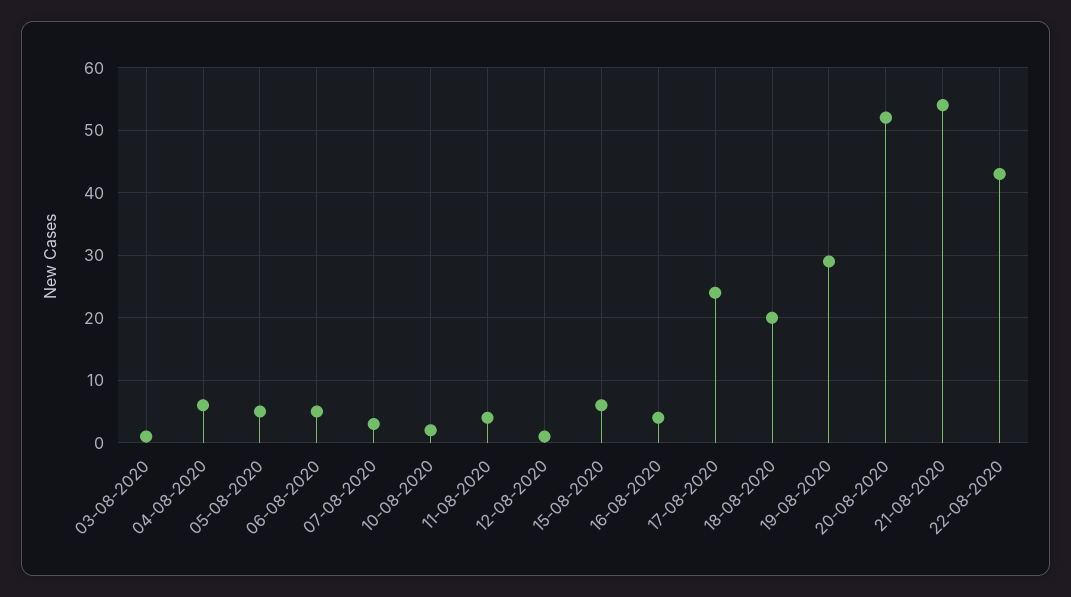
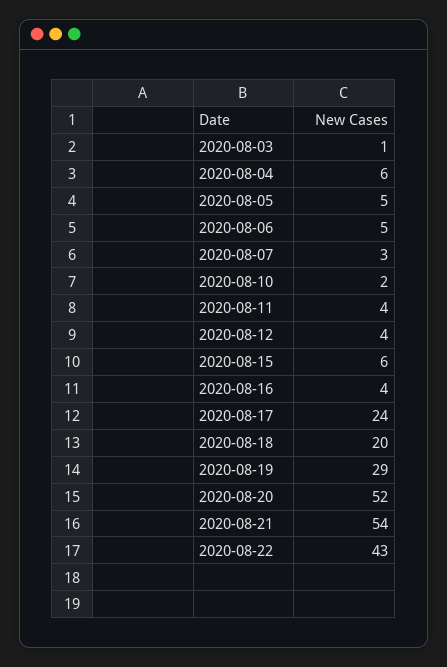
  {
    "03-08-2020": 1,
    "04-08-2020": 6,
    "05-08-2020": 5,
    "06-08-2020": 5,
    "07-08-2020": 3,
    "10-08-2020": 2,
    "11-08-2020": 4,
-   "12-08-2020": 1,
+   "12-08-2020": 4,
    "15-08-2020": 6,
    "16-08-2020": 4,
    "17-08-2020": 24,
    "18-08-2020": 20,
    "19-08-2020": 29,
    "20-08-2020": 52,
    "21-08-2020": 54,
    "22-08-2020": 43
  }

